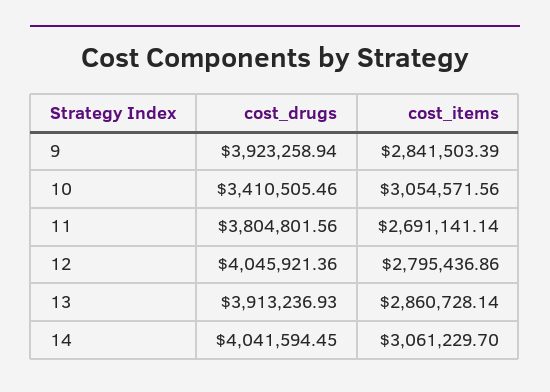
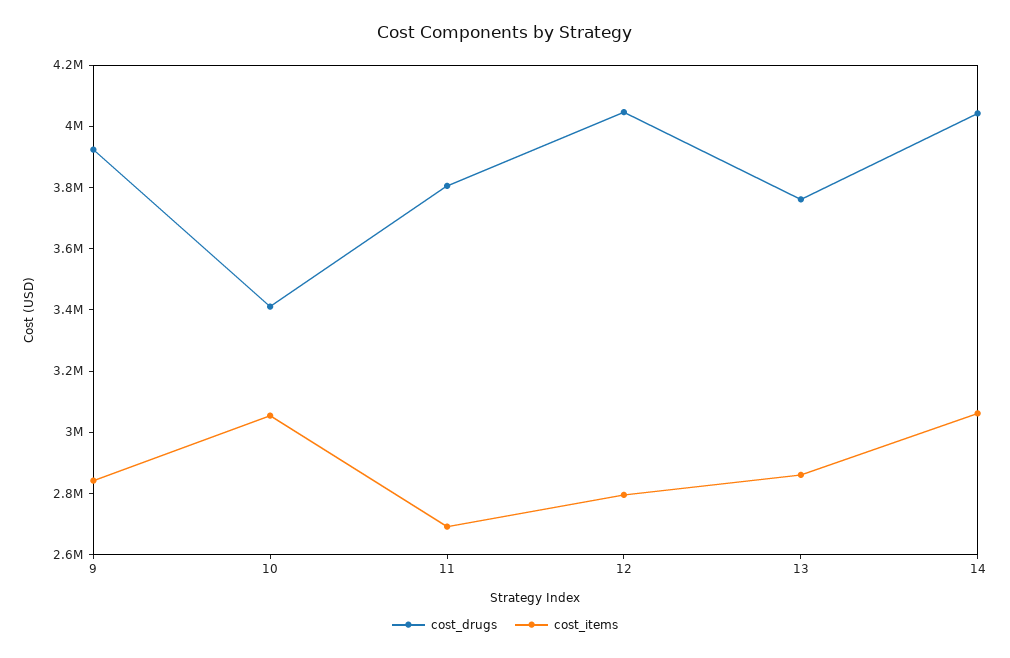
  {
    "cost_drugs": {
      "9": 3923258.94,
      "10": 3410505.46,
      "11": 3804801.56,
      "12": 4045921.36,
-     "13": 3913236.93,
+     "13": 3750000,
      "14": 4041594.45
    },
    "cost_items": {
      "9": 2841503.39,
      "10": 3054571.56,
      "11": 2691141.14,
      "12": 2795436.86,
      "13": 2860728.14,
      "14": 3061229.7
    }
  }

